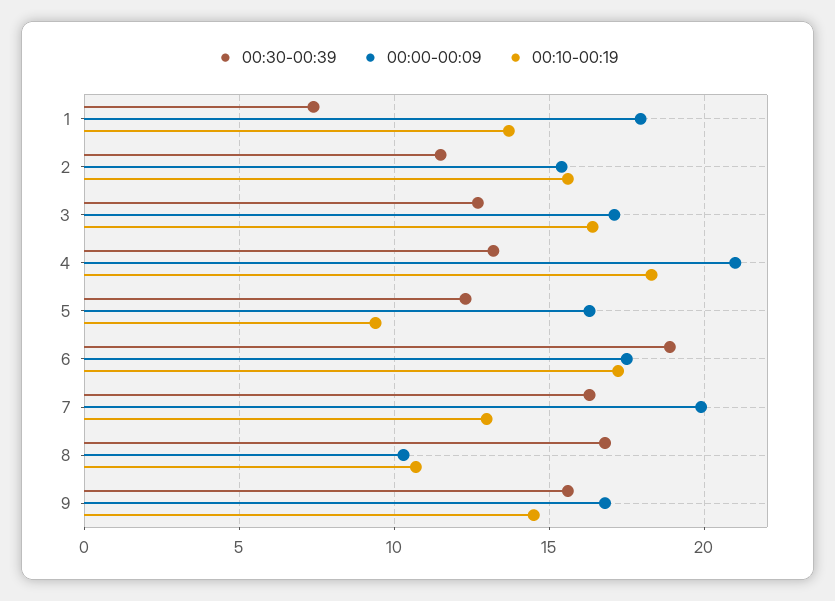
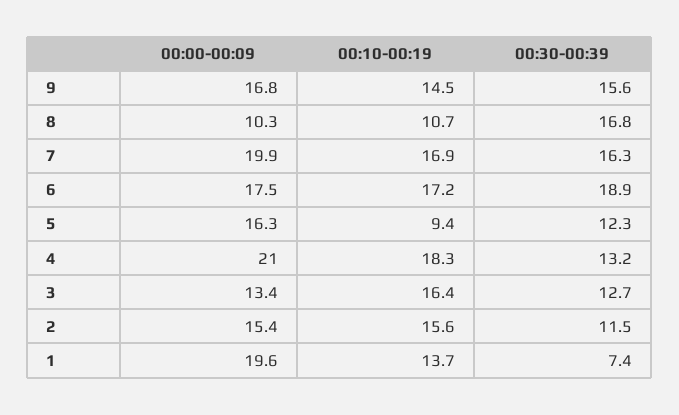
  {
    "00:30-00:39": {
      "1": 7.4,
      "2": 11.5,
      "3": 12.7,
      "4": 13.2,
      "5": 12.3,
      "6": 18.9,
      "7": 16.3,
      "8": 16.8,
      "9": 15.6
    },
    "00:00-00:09": {
-     "1": 18,
+     "1": 19.6,
      "2": 15.4,
-     "3": 17,
+     "3": 13.4,
      "4": 21,
      "5": 16.3,
      "6": 17.5,
      "7": 19.9,
      "8": 10.3,
      "9": 16.8
    },
    "00:10-00:19": {
      "1": 13.7,
      "2": 15.6,
      "3": 16.4,
      "4": 18.3,
      "5": 9.4,
      "6": 17.2,
-     "7": 13,
+     "7": 16.9,
      "8": 10.7,
      "9": 14.5
    }
  }

